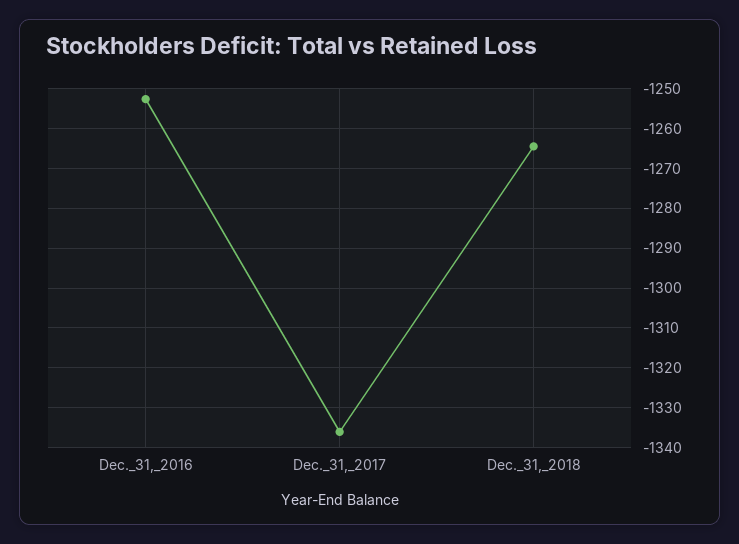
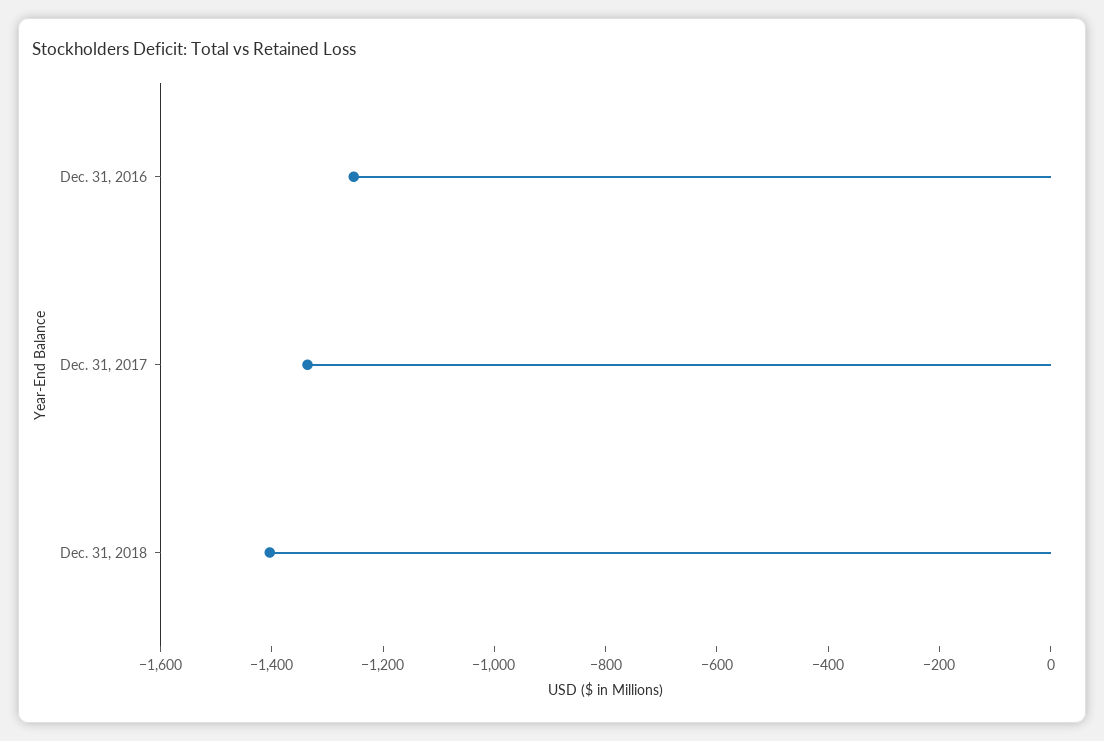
  {
    "Dec._31,_2016": -1252,
    "Dec._31,_2017": -1336,
-   "Dec._31,_2018": -1264
+   "Dec._31,_2018": -1400
  }

